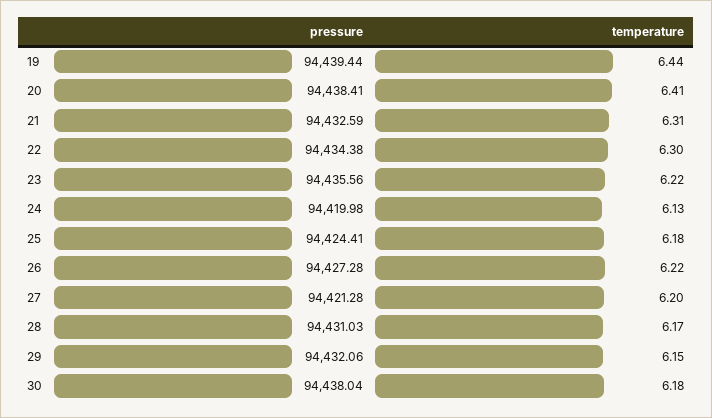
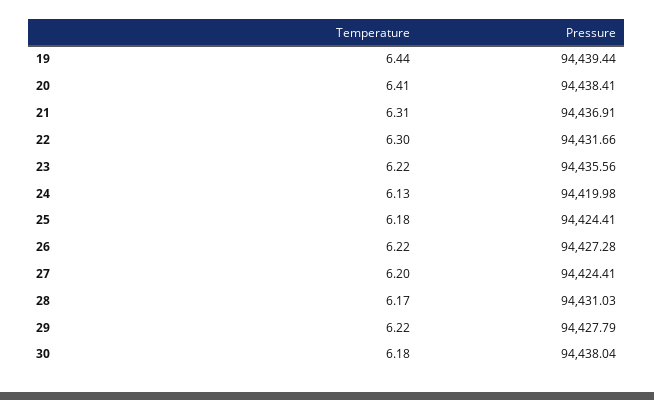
  {
    "pressure": {
      "19": 94439.44,
      "20": 94438.41,
-     "21": 94432.59,
+     "21": 94436.91,
-     "22": 94434.38,
+     "22": 94431.66,
      "23": 94435.56,
      "24": 94419.98,
      "25": 94424.41,
      "26": 94427.28,
-     "27": 94421.28,
+     "27": 94424.41,
      "28": 94431.03,
-     "29": 94432.06,
+     "29": 94427.79,
      "30": 94438.04
    },
    "temperature": {
      "19": 6.44,
      "20": 6.41,
      "21": 6.31,
      "22": 6.3,
      "23": 6.22,
      "24": 6.13,
      "25": 6.18,
      "26": 6.22,
      "27": 6.2,
      "28": 6.17,
-     "29": 6.15,
+     "29": 6.22,
      "30": 6.18
    }
  }

